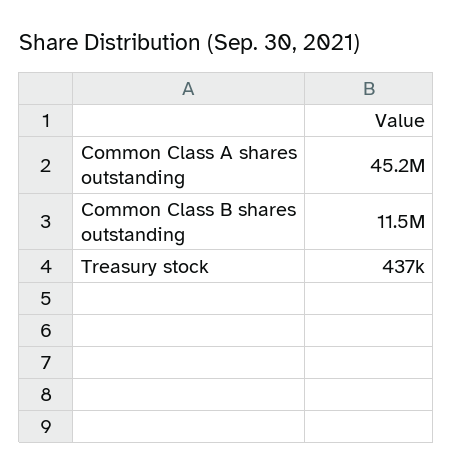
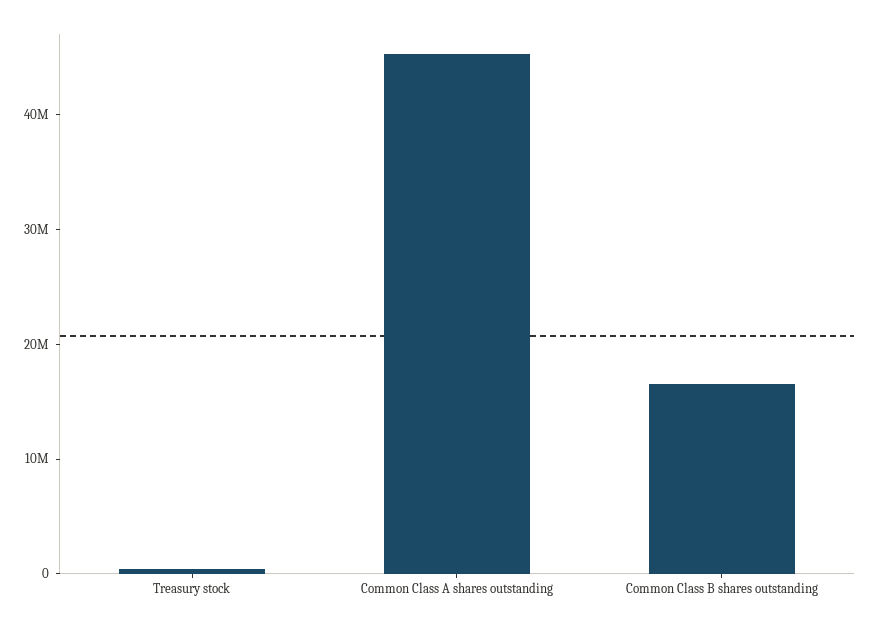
  {
    "Common Class A shares outstanding": 45200000,
-   "Common Class B shares outstanding": 11500000,
+   "Common Class B shares outstanding": 16000000,
    "Treasury stock": 437000
  }

